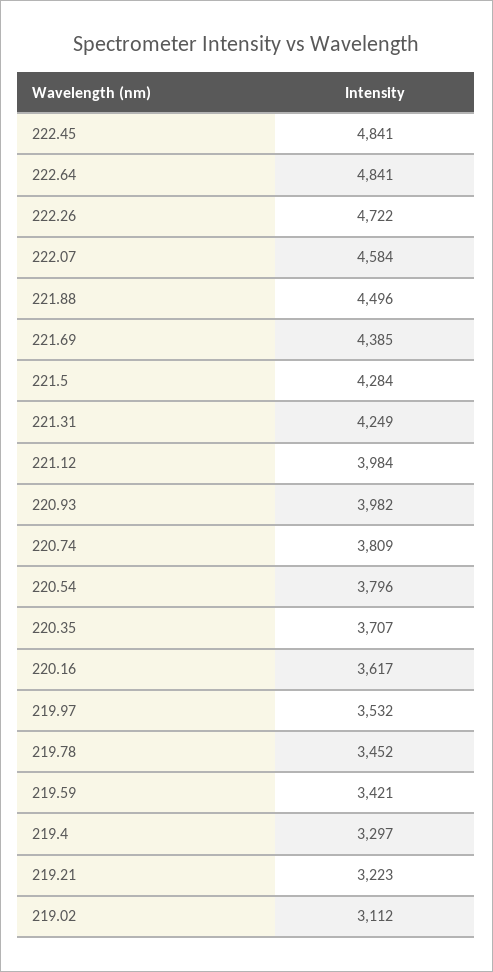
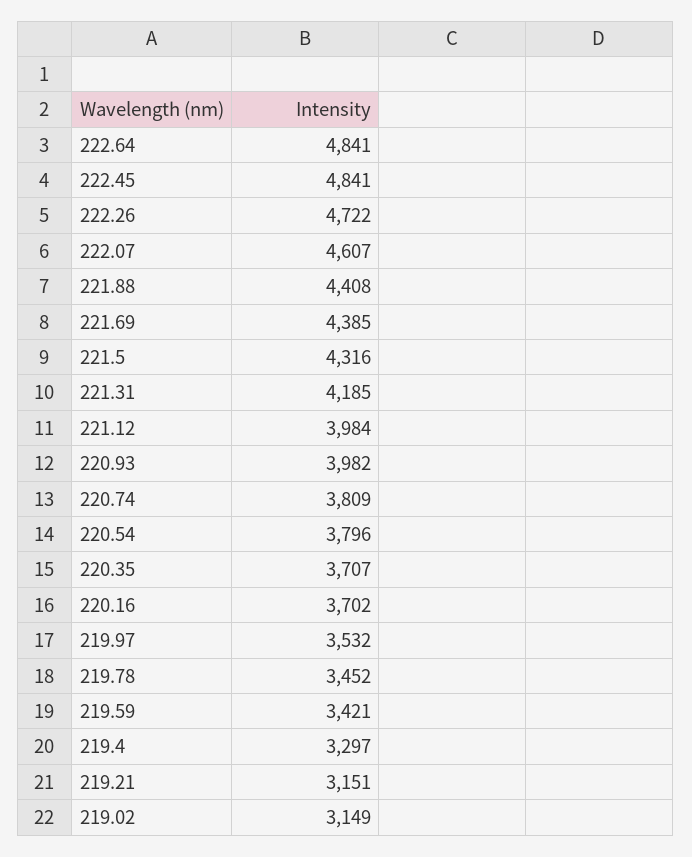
  {
    "222.45": 4841,
    "222.64": 4841,
    "222.26": 4722,
-   "222.07": 4584,
+   "222.07": 4607,
-   "221.88": 4496,
+   "221.88": 4408,
    "221.69": 4385,
-   "221.5": 4284,
+   "221.5": 4316,
-   "221.31": 4249,
+   "221.31": 4185,
    "221.12": 3984,
    "220.93": 3982,
    "220.74": 3809,
    "220.54": 3796,
    "220.35": 3707,
-   "220.16": 3617,
+   "220.16": 3702,
    "219.97": 3532,
    "219.78": 3452,
    "219.59": 3421,
    "219.4": 3297,
-   "219.21": 3223,
+   "219.21": 3151,
-   "219.02": 3112
+   "219.02": 3149
  }

